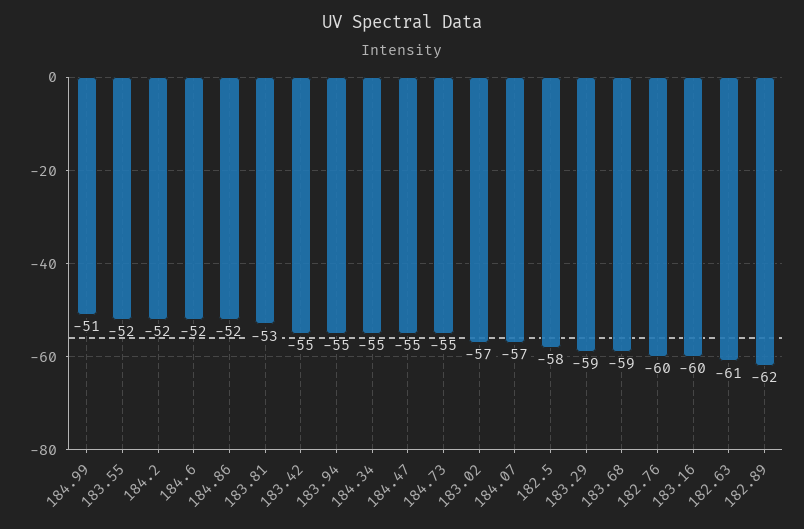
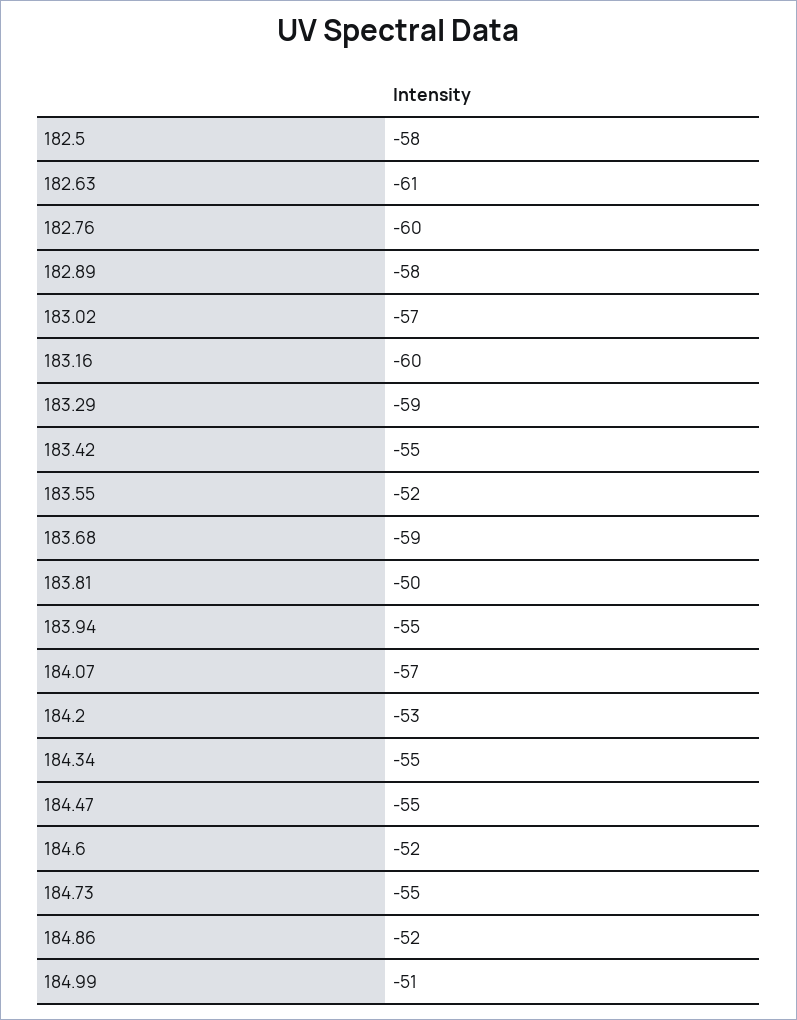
  {
    "184.99": -51,
    "183.55": -52,
-   "184.2": -52,
+   "184.2": -53,
    "184.6": -52,
    "184.86": -52,
-   "183.81": -53,
+   "183.81": -50,
    "183.42": -55,
    "183.94": -55,
    "184.34": -55,
    "184.47": -55,
    "184.73": -55,
    "183.02": -57,
    "184.07": -57,
    "182.5": -58,
    "183.29": -59,
    "183.68": -59,
    "182.76": -60,
    "183.16": -60,
    "182.63": -61,
-   "182.89": -62
+   "182.89": -58
  }

